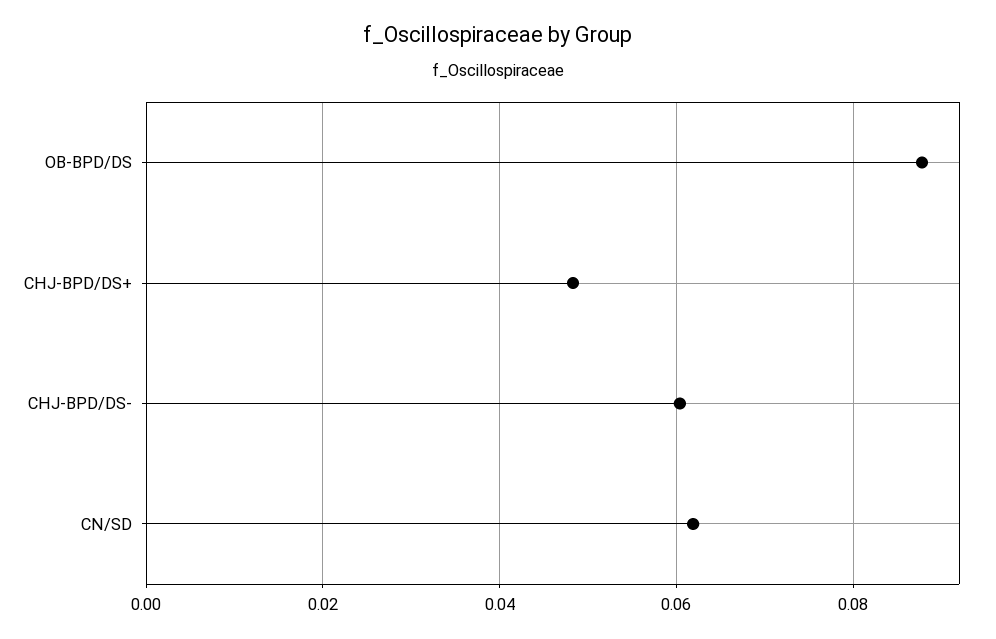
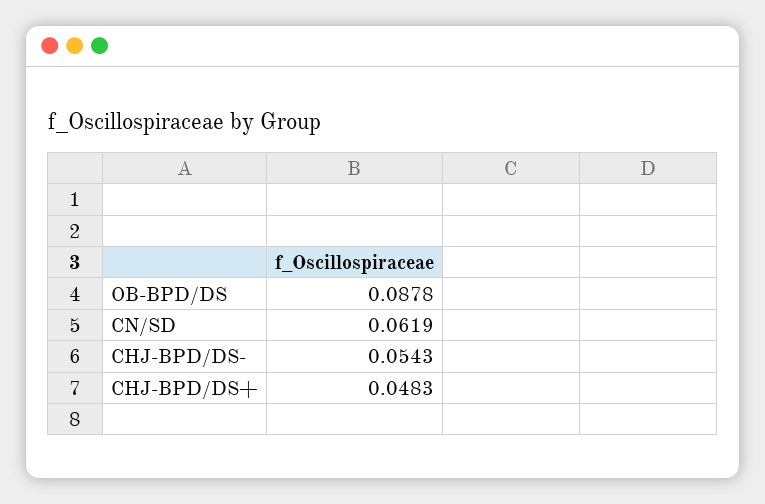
  {
    "OB-BPD/DS": 0.0878,
    "CHJ-BPD/DS+": 0.0483,
-   "CHJ-BPD/DS-": 0.06,
+   "CHJ-BPD/DS-": 0.0543,
    "CN/SD": 0.0619
  }

